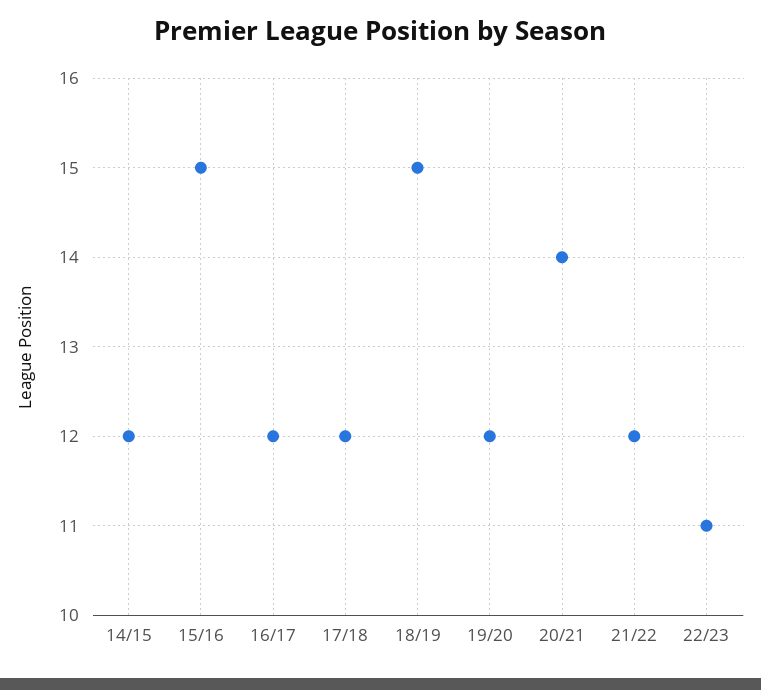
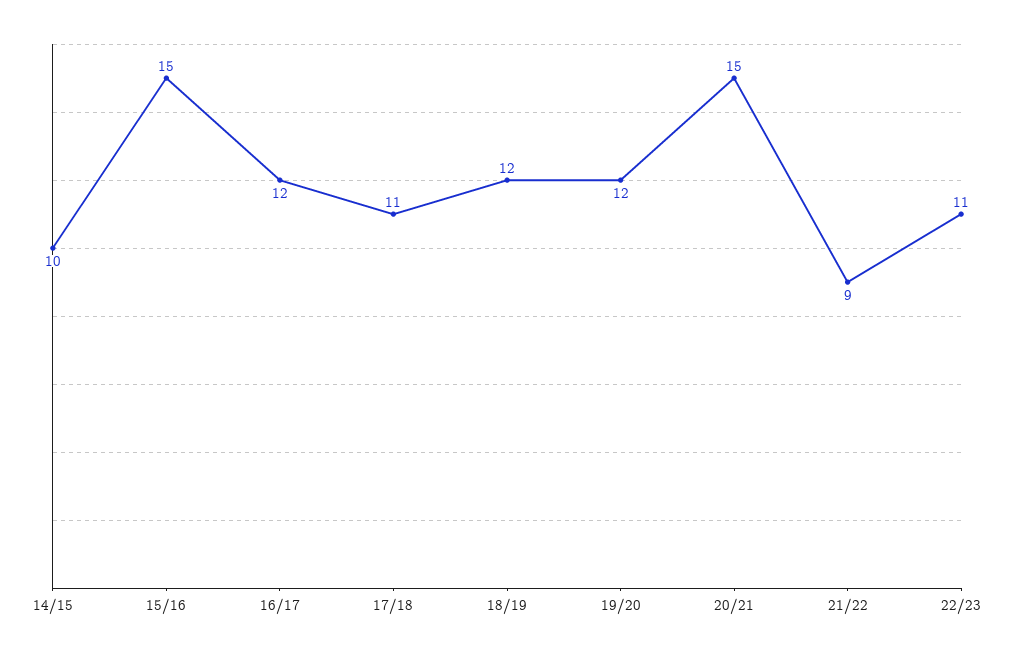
  {
-   "14/15": 12,
+   "14/15": 10,
    "15/16": 15,
    "16/17": 12,
-   "17/18": 12,
+   "17/18": 11,
-   "18/19": 15,
+   "18/19": 12,
    "19/20": 12,
-   "20/21": 14,
+   "20/21": 15,
-   "21/22": 12,
+   "21/22": 9,
    "22/23": 11
  }

